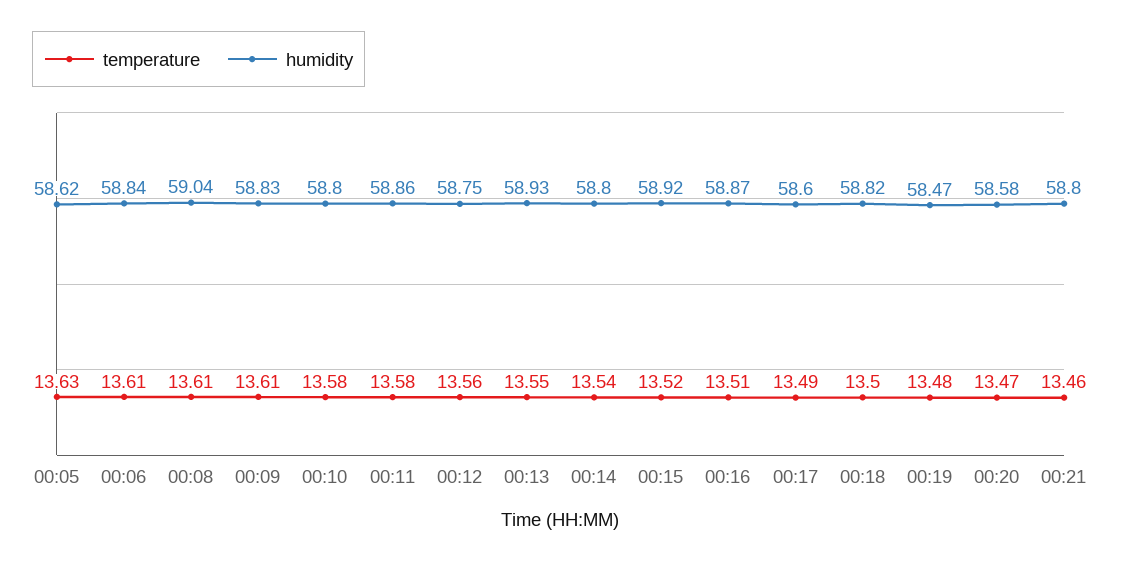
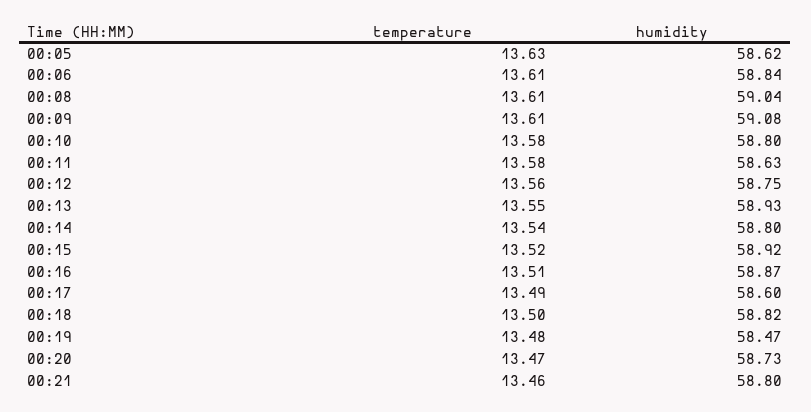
  {
    "temperature": {
      "00:05": 13.63,
      "00:06": 13.61,
      "00:08": 13.61,
      "00:09": 13.61,
      "00:10": 13.58,
      "00:11": 13.58,
      "00:12": 13.56,
      "00:13": 13.55,
      "00:14": 13.54,
      "00:15": 13.52,
      "00:16": 13.51,
      "00:17": 13.49,
      "00:18": 13.5,
      "00:19": 13.48,
      "00:20": 13.47,
      "00:21": 13.46
    },
    "humidity": {
      "00:05": 58.62,
      "00:06": 58.84,
      "00:08": 59.04,
-     "00:09": 58.83,
+     "00:09": 59.08,
      "00:10": 58.8,
-     "00:11": 58.86,
+     "00:11": 58.63,
      "00:12": 58.75,
      "00:13": 58.93,
      "00:14": 58.8,
      "00:15": 58.92,
      "00:16": 58.87,
      "00:17": 58.6,
      "00:18": 58.82,
      "00:19": 58.47,
-     "00:20": 58.58,
+     "00:20": 58.73,
      "00:21": 58.8
    }
  }

